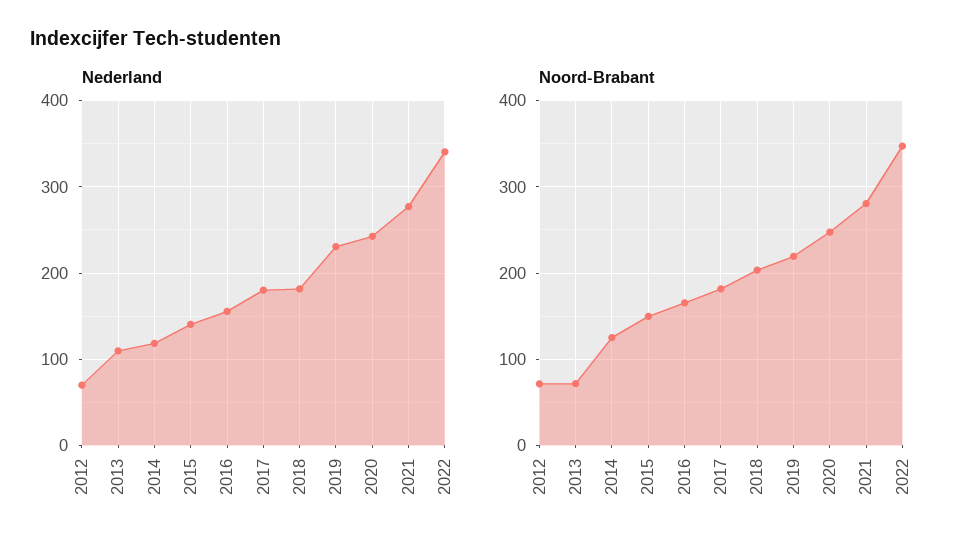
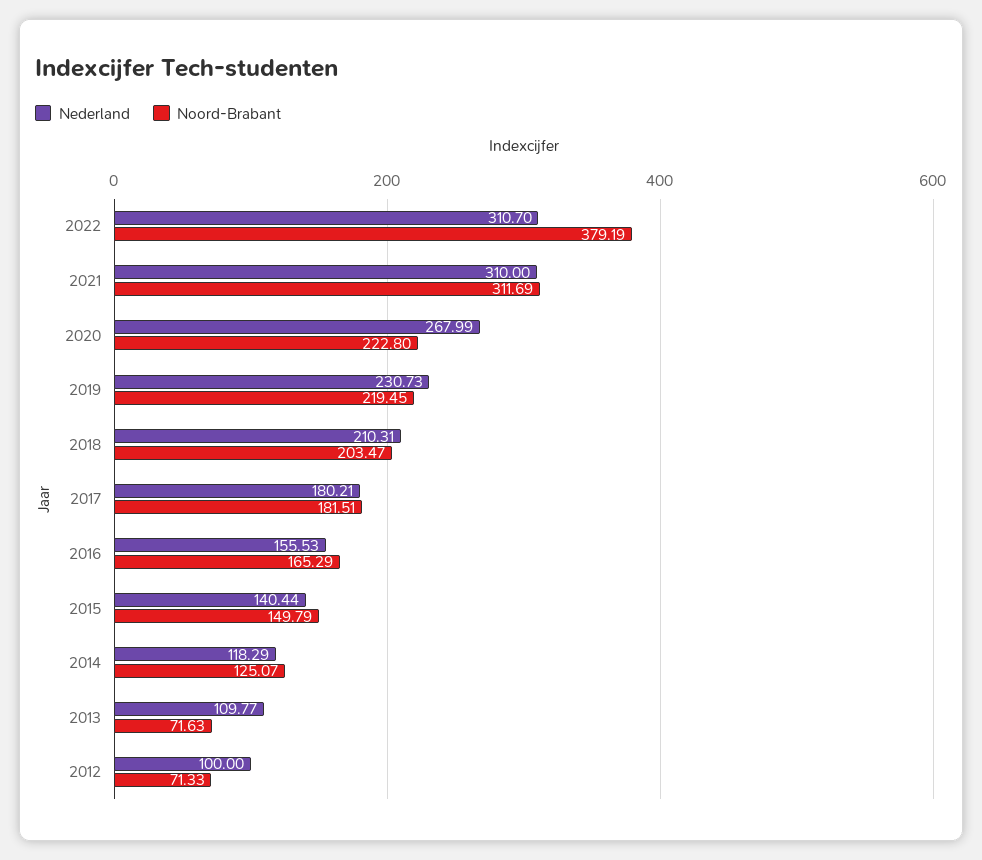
  {
    "Nederland": {
-     "2012": 70,
+     "2012": 100,
      "2013": 109.77,
      "2014": 118.29,
      "2015": 140.44,
      "2016": 155.53,
      "2017": 180.21,
-     "2018": 180,
+     "2018": 210.31,
      "2019": 230.73,
-     "2020": 240,
+     "2020": 267.99,
-     "2021": 280,
+     "2021": 310,
-     "2022": 340
+     "2022": 310.7
    },
    "Noord-Brabant": {
      "2012": 71.33,
      "2013": 71.63,
      "2014": 125.07,
      "2015": 149.79,
      "2016": 165.29,
      "2017": 181.51,
      "2018": 203.47,
      "2019": 219.45,
-     "2020": 250,
+     "2020": 222.8,
-     "2021": 280,
+     "2021": 311.69,
-     "2022": 350
+     "2022": 379.19
    }
  }

